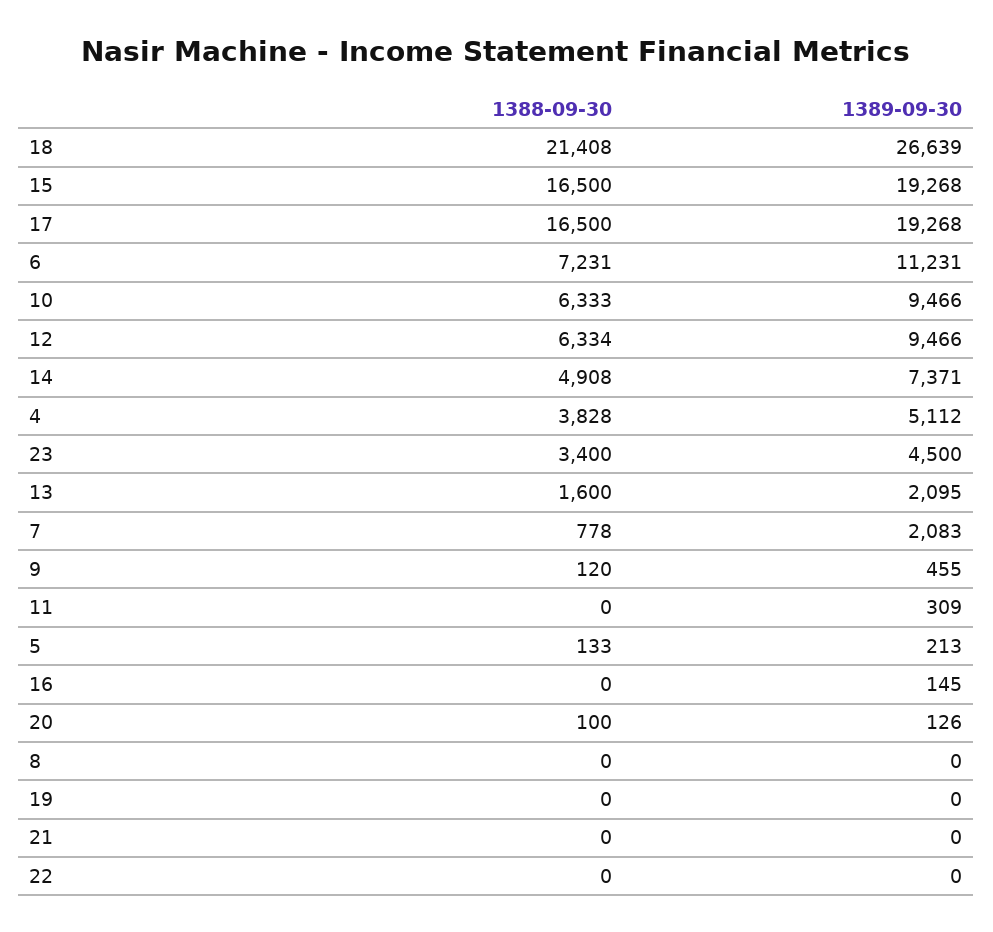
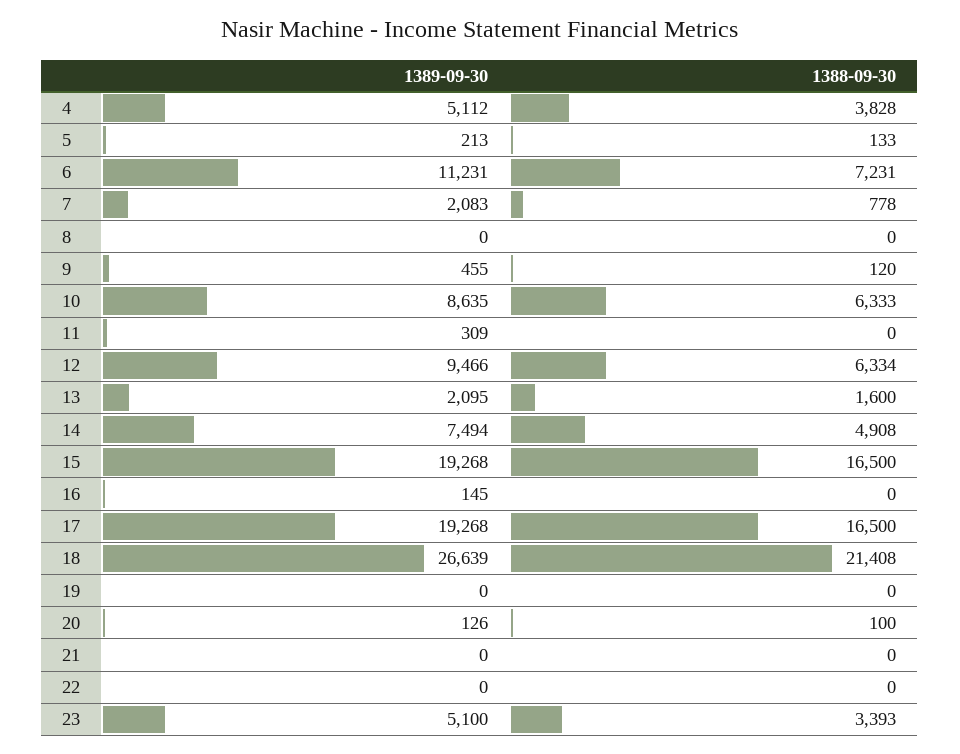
  {
    "1388-09-30": {
      "18": 21408,
      "15": 16500,
      "17": 16500,
      "6": 7231,
      "10": 6333,
      "12": 6334,
      "14": 4908,
      "4": 3828,
-     "23": 3400,
+     "23": 3393,
      "13": 1600,
      "7": 778,
      "9": 120,
      "11": 0,
      "5": 133,
      "16": 0,
      "20": 100,
      "8": 0,
      "19": 0,
      "21": 0,
      "22": 0
    },
    "1389-09-30": {
      "18": 26639,
      "15": 19268,
      "17": 19268,
      "6": 11231,
-     "10": 9466,
+     "10": 8635,
      "12": 9466,
-     "14": 7371,
+     "14": 7494,
      "4": 5112,
-     "23": 4500,
+     "23": 5100,
      "13": 2095,
      "7": 2083,
      "9": 455,
      "11": 309,
      "5": 213,
      "16": 145,
      "20": 126,
      "8": 0,
      "19": 0,
      "21": 0,
      "22": 0
    }
  }

